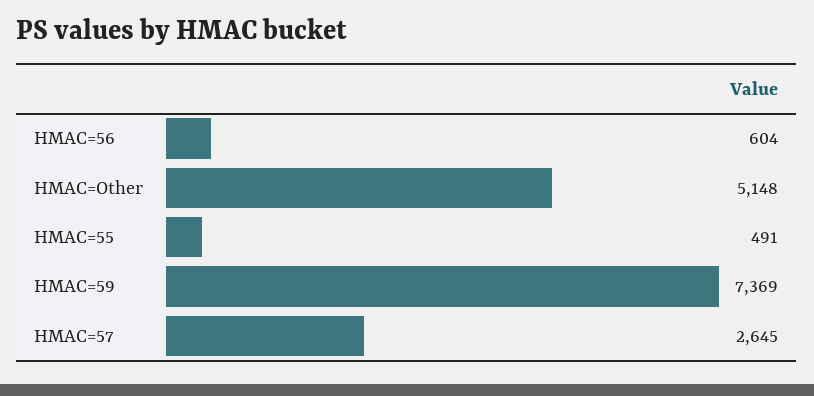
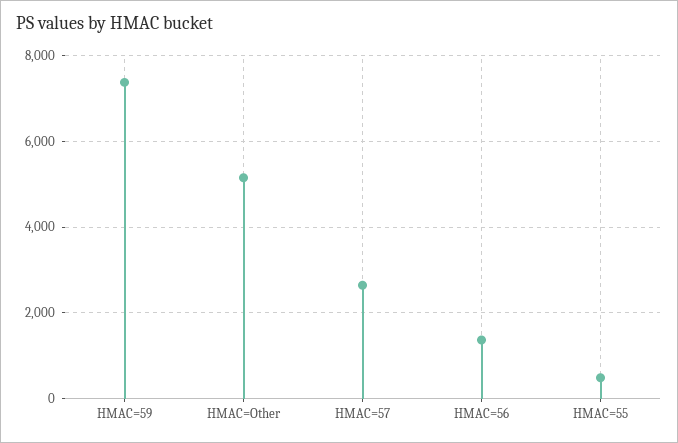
  {
-   "HMAC=56": 604,
+   "HMAC=56": 1400,
    "HMAC=Other": 5148,
    "HMAC=55": 491,
    "HMAC=59": 7369,
    "HMAC=57": 2645
  }

